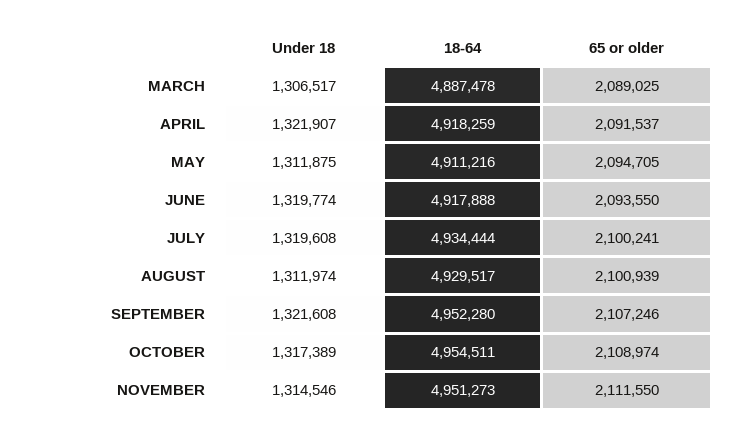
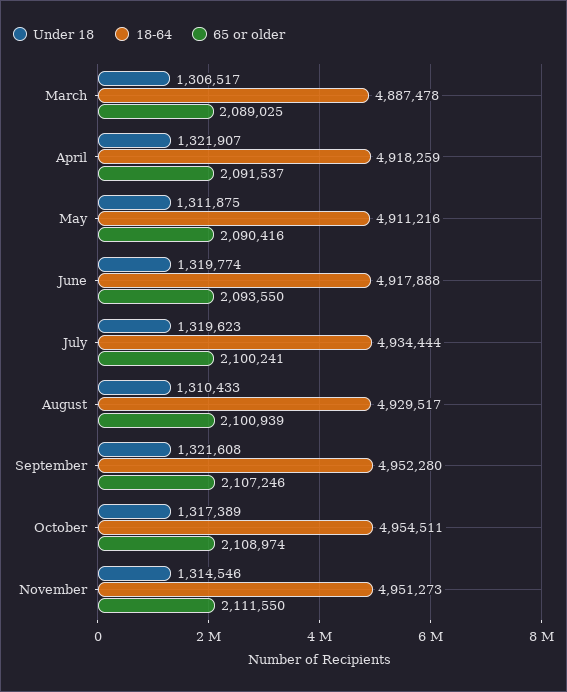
  {
    "Under 18": {
      "MARCH": 1306517,
      "APRIL": 1321907,
      "MAY": 1311875,
      "JUNE": 1319774,
-     "JULY": 1319608,
+     "JULY": 1319623,
-     "AUGUST": 1311974,
+     "AUGUST": 1310433,
      "SEPTEMBER": 1321608,
      "OCTOBER": 1317389,
      "NOVEMBER": 1314546
    },
    "18-64": {
      "MARCH": 4887478,
      "APRIL": 4918259,
      "MAY": 4911216,
      "JUNE": 4917888,
      "JULY": 4934444,
      "AUGUST": 4929517,
      "SEPTEMBER": 4952280,
      "OCTOBER": 4954511,
      "NOVEMBER": 4951273
    },
    "65 or older": {
      "MARCH": 2089025,
      "APRIL": 2091537,
-     "MAY": 2094705,
+     "MAY": 2090416,
      "JUNE": 2093550,
      "JULY": 2100241,
      "AUGUST": 2100939,
      "SEPTEMBER": 2107246,
      "OCTOBER": 2108974,
      "NOVEMBER": 2111550
    }
  }

